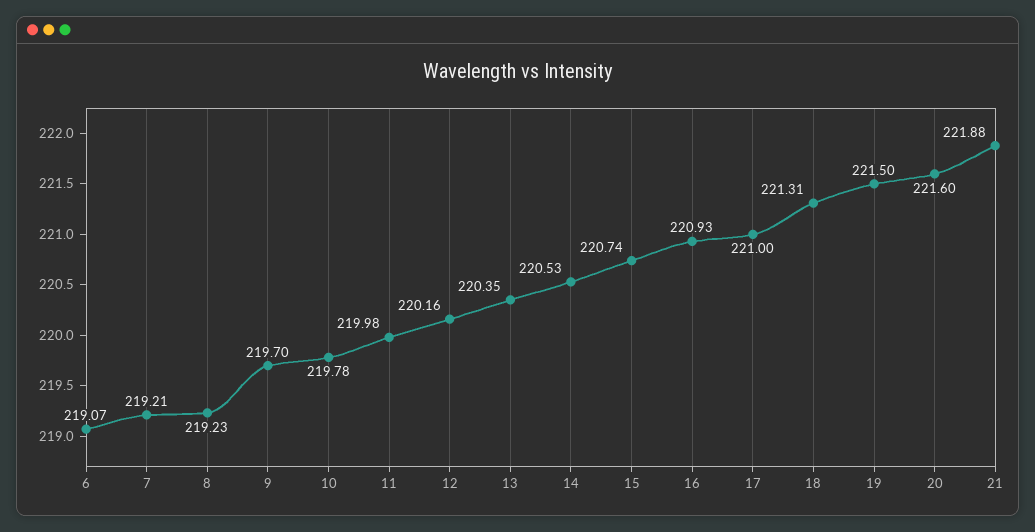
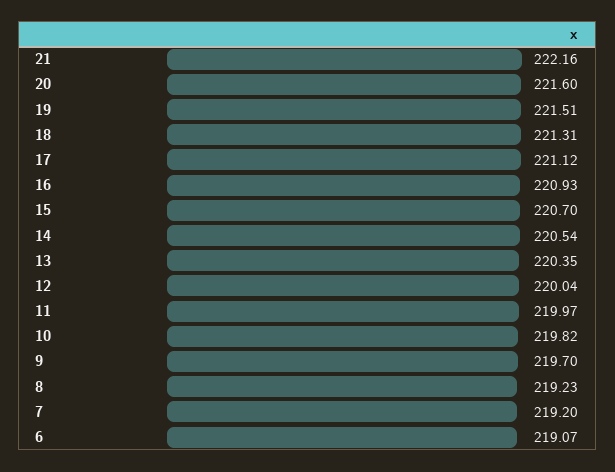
  {
    "6": 219.07,
-   "7": 219.21,
+   "7": 219.2,
    "8": 219.23,
    "9": 219.7,
-   "10": 219.78,
+   "10": 219.82,
-   "11": 219.98,
+   "11": 219.97,
-   "12": 220.16,
+   "12": 220.04,
    "13": 220.35,
-   "14": 220.53,
+   "14": 220.54,
-   "15": 220.74,
+   "15": 220.7,
    "16": 220.93,
-   "17": 221,
+   "17": 221.12,
    "18": 221.31,
-   "19": 221.5,
+   "19": 221.51,
    "20": 221.6,
-   "21": 221.88
+   "21": 222.16
  }

